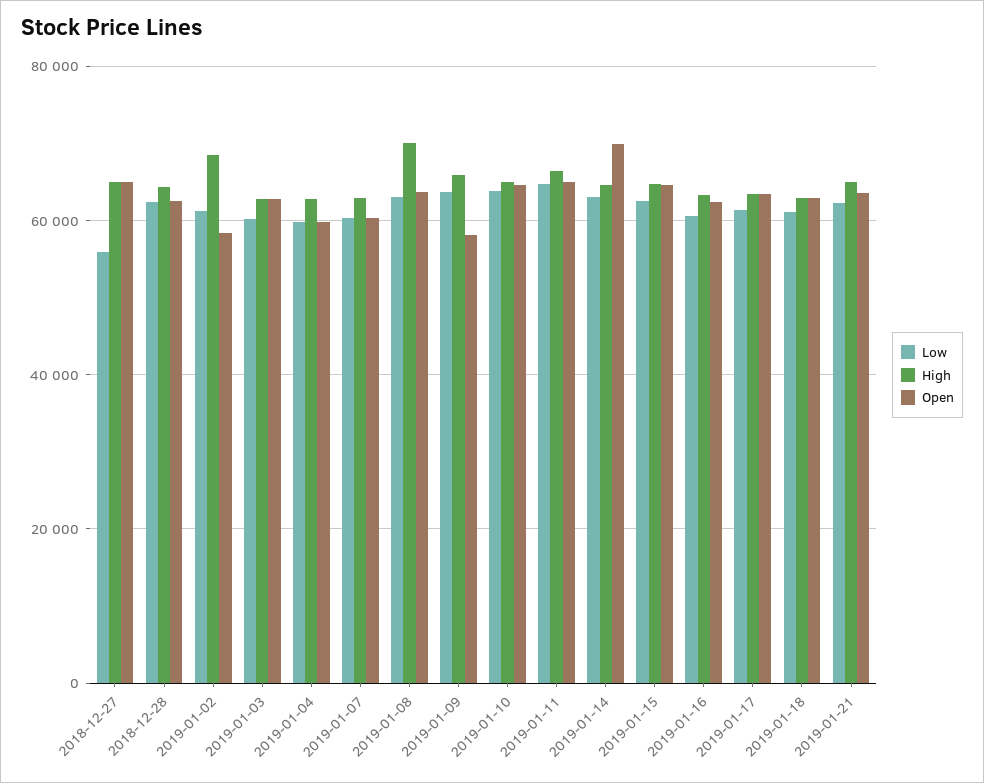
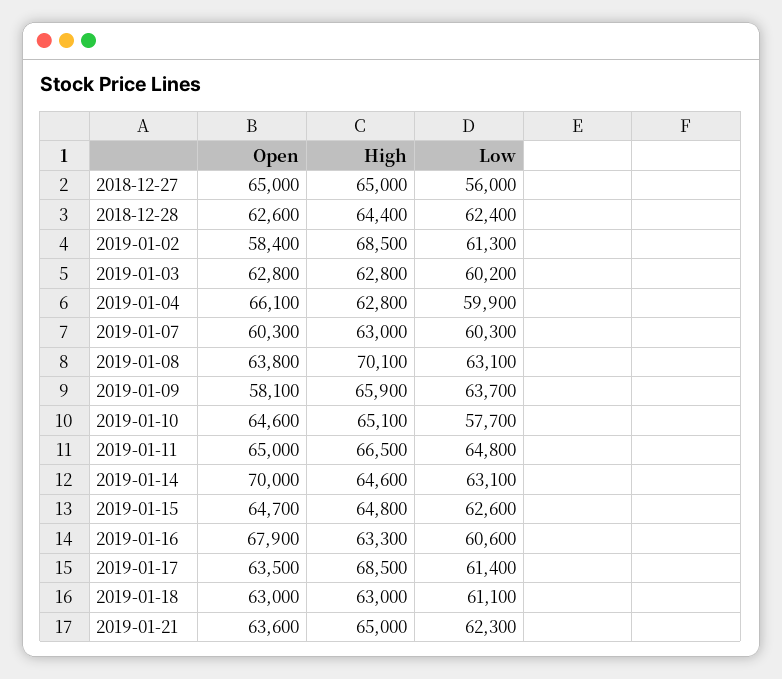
  {
    "Low": {
      "2018-12-27": 56000,
      "2018-12-28": 62400,
      "2019-01-02": 61300,
      "2019-01-03": 60200,
      "2019-01-04": 59900,
      "2019-01-07": 60300,
      "2019-01-08": 63100,
      "2019-01-09": 63700,
-     "2019-01-10": 64000,
+     "2019-01-10": 57700,
      "2019-01-11": 64800,
      "2019-01-14": 63100,
      "2019-01-15": 62600,
      "2019-01-16": 60600,
      "2019-01-17": 61400,
      "2019-01-18": 61100,
      "2019-01-21": 62300
    },
    "High": {
      "2018-12-27": 65000,
      "2018-12-28": 64400,
      "2019-01-02": 68500,
      "2019-01-03": 62800,
      "2019-01-04": 62800,
      "2019-01-07": 63000,
      "2019-01-08": 70100,
      "2019-01-09": 65900,
      "2019-01-10": 65100,
      "2019-01-11": 66500,
      "2019-01-14": 64600,
      "2019-01-15": 64800,
      "2019-01-16": 63300,
-     "2019-01-17": 64000,
+     "2019-01-17": 68500,
      "2019-01-18": 63000,
      "2019-01-21": 65000
    },
    "Open": {
      "2018-12-27": 65000,
      "2018-12-28": 62600,
      "2019-01-02": 58400,
      "2019-01-03": 62800,
-     "2019-01-04": 60000,
+     "2019-01-04": 66100,
      "2019-01-07": 60300,
      "2019-01-08": 63800,
      "2019-01-09": 58100,
      "2019-01-10": 64600,
      "2019-01-11": 65000,
      "2019-01-14": 70000,
      "2019-01-15": 64700,
-     "2019-01-16": 62000,
+     "2019-01-16": 67900,
      "2019-01-17": 63500,
      "2019-01-18": 63000,
      "2019-01-21": 63600
    }
  }

